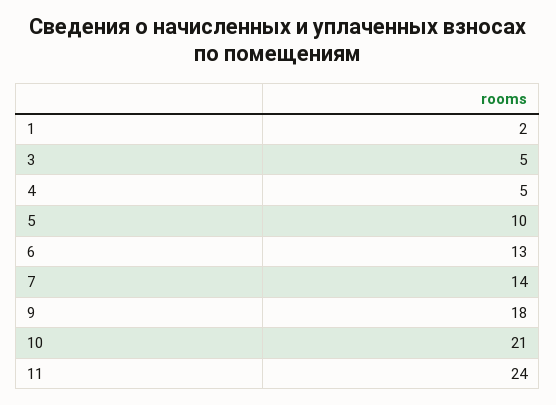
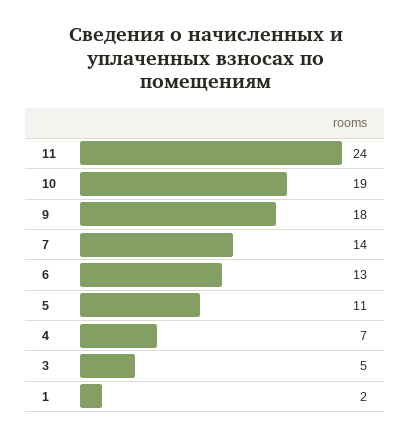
  {
    "1": 2,
    "3": 5,
-   "4": 5,
+   "4": 7,
-   "5": 10,
+   "5": 11,
    "6": 13,
    "7": 14,
    "9": 18,
-   "10": 21,
+   "10": 19,
    "11": 24
  }

